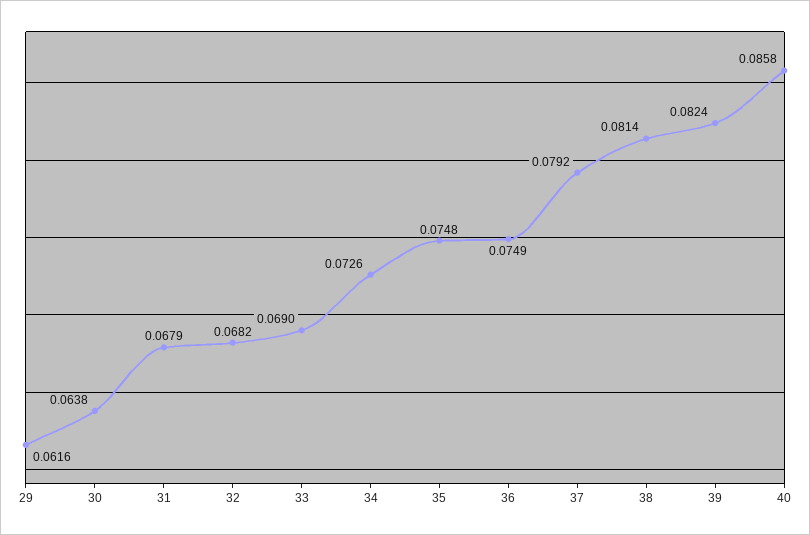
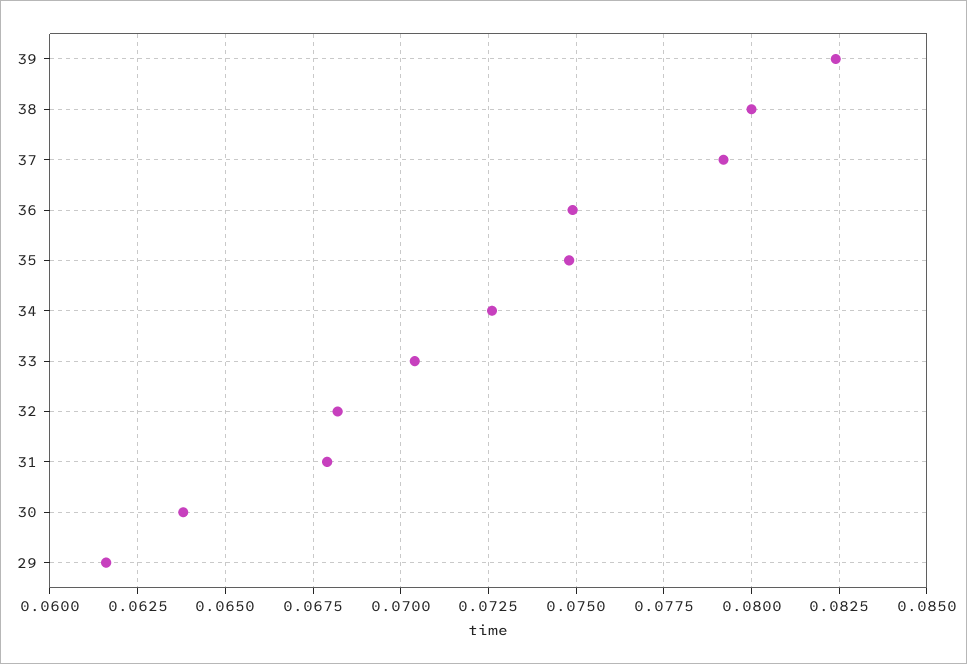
  {
    "29": 0.0616,
    "30": 0.0638,
    "31": 0.0679,
    "32": 0.0682,
-   "33": 0.069,
+   "33": 0.0705,
    "34": 0.0726,
    "35": 0.0748,
    "36": 0.0749,
    "37": 0.0792,
-   "38": 0.0814,
+   "38": 0.08,
-   "39": 0.0824,
+   "39": 0.0824
-   "40": 0.0858
  }

